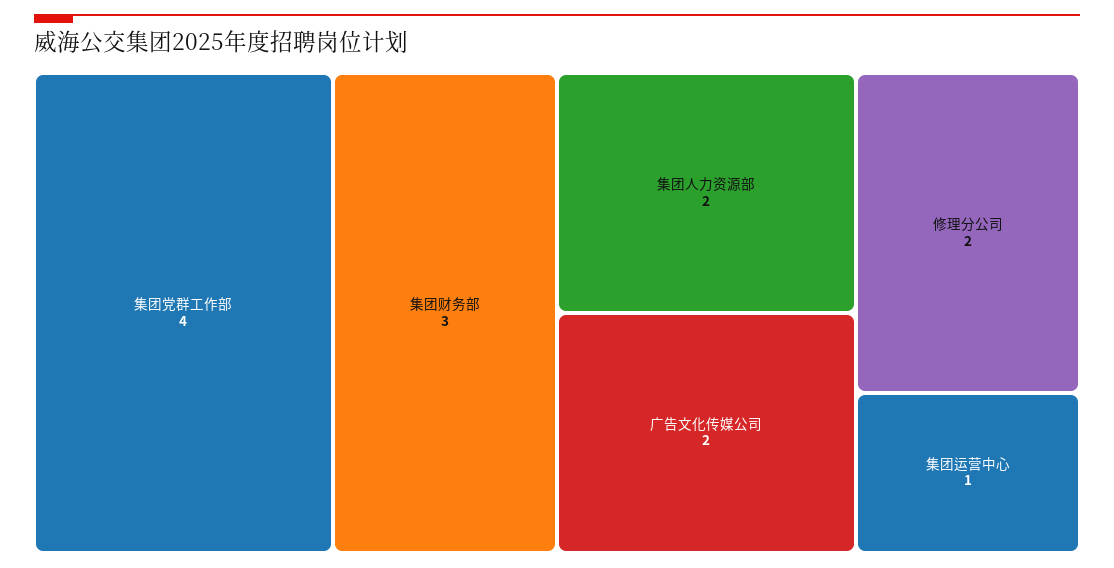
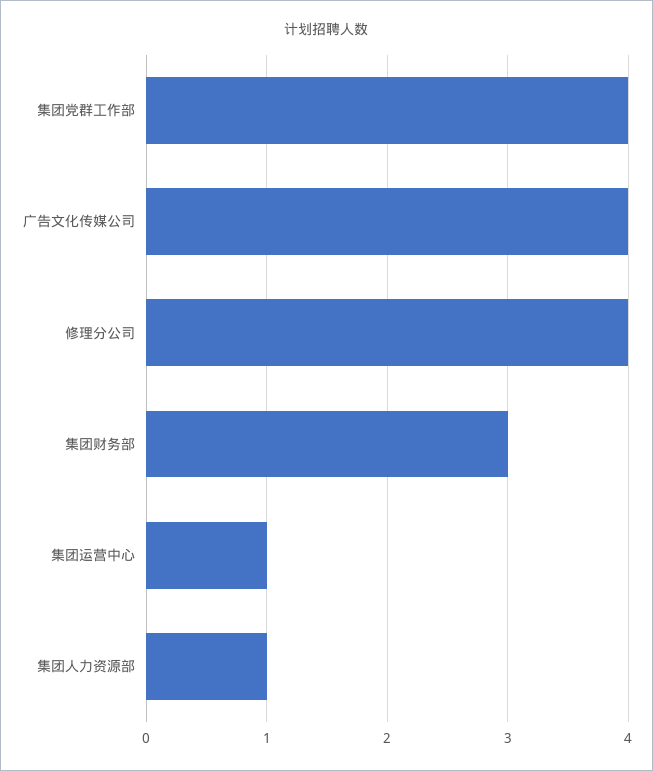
  {
    "集团党群工作部": 4,
    "集团财务部": 3,
-   "集团人力资源部": 2,
+   "集团人力资源部": 1,
-   "广告文化传媒公司": 2,
+   "广告文化传媒公司": 4,
-   "修理分公司": 2,
+   "修理分公司": 4,
    "集团运营中心": 1
  }

